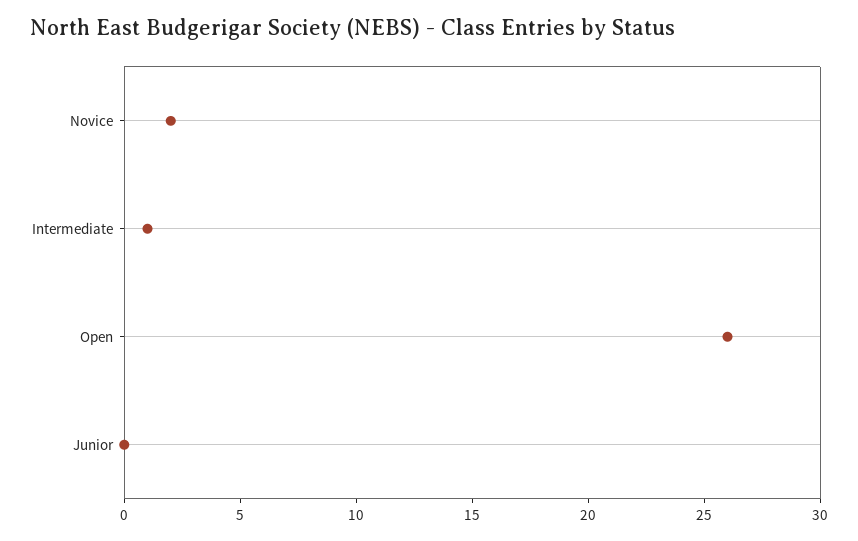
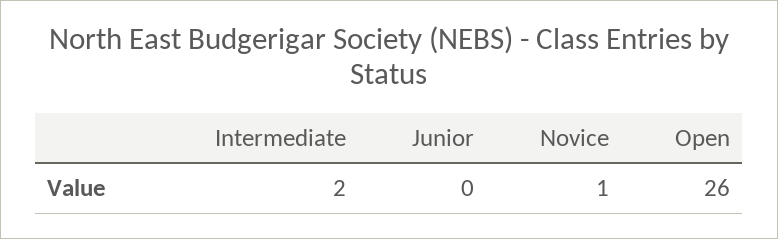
  {
-   "Novice": 2,
+   "Novice": 1,
-   "Intermediate": 1,
+   "Intermediate": 2,
    "Open": 26,
    "Junior": 0
  }

